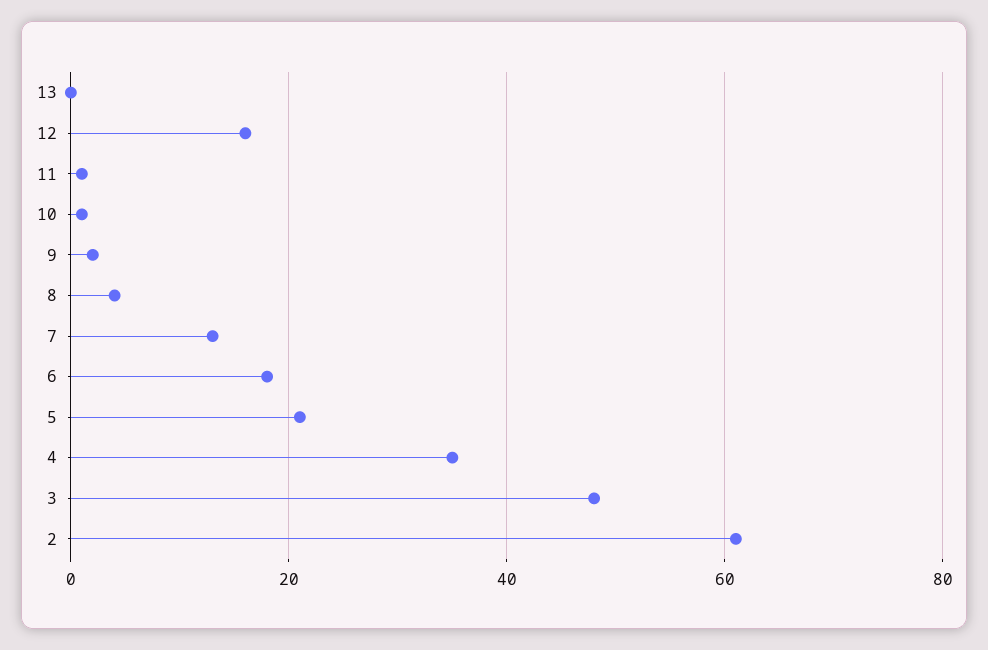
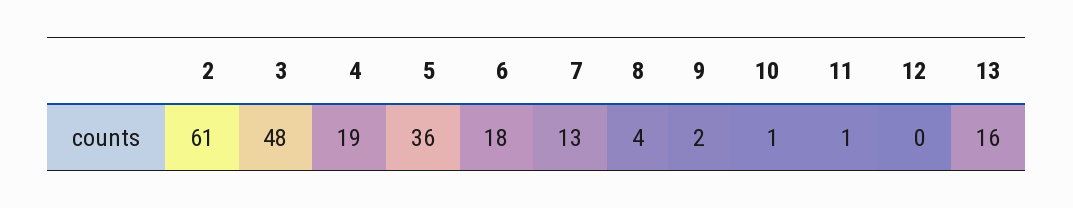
  {
-   "13": 0,
+   "13": 16,
-   "12": 15,
+   "12": 0,
    "11": 1,
    "10": 1,
    "9": 2,
    "8": 4,
    "7": 13,
    "6": 18,
-   "5": 20,
+   "5": 36,
-   "4": 35,
+   "4": 19,
    "3": 48,
    "2": 61
  }

